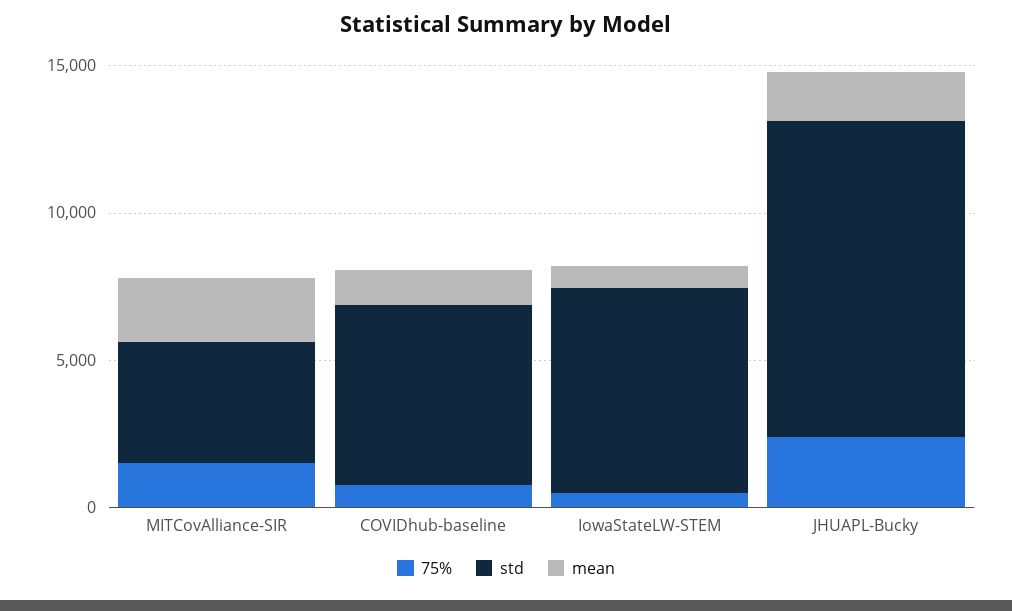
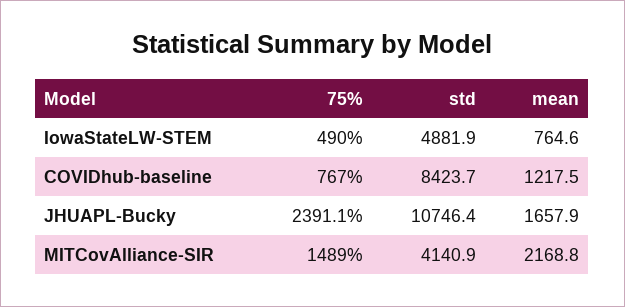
  {
    "75%": {
      "MITCovAlliance-SIR": 1489,
      "COVIDhub-baseline": 767,
      "IowaStateLW-STEM": 490,
      "JHUAPL-Bucky": 2391.1
    },
    "std": {
      "MITCovAlliance-SIR": 4140.9,
-     "COVIDhub-baseline": 6000,
+     "COVIDhub-baseline": 8423.7,
-     "IowaStateLW-STEM": 7000,
+     "IowaStateLW-STEM": 4881.9,
      "JHUAPL-Bucky": 10746.4
    },
    "mean": {
      "MITCovAlliance-SIR": 2168.8,
      "COVIDhub-baseline": 1217.5,
      "IowaStateLW-STEM": 764.6,
      "JHUAPL-Bucky": 1657.9
    }
  }

